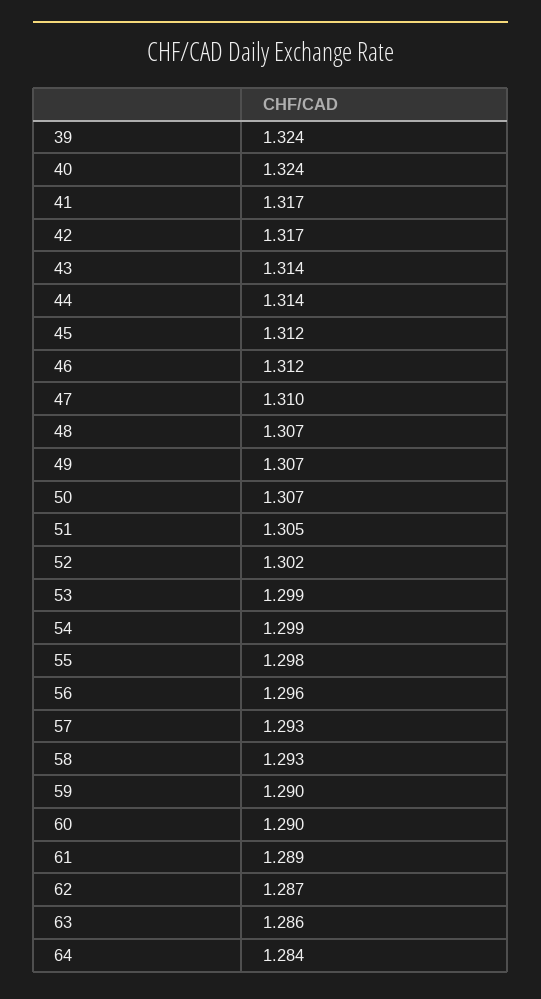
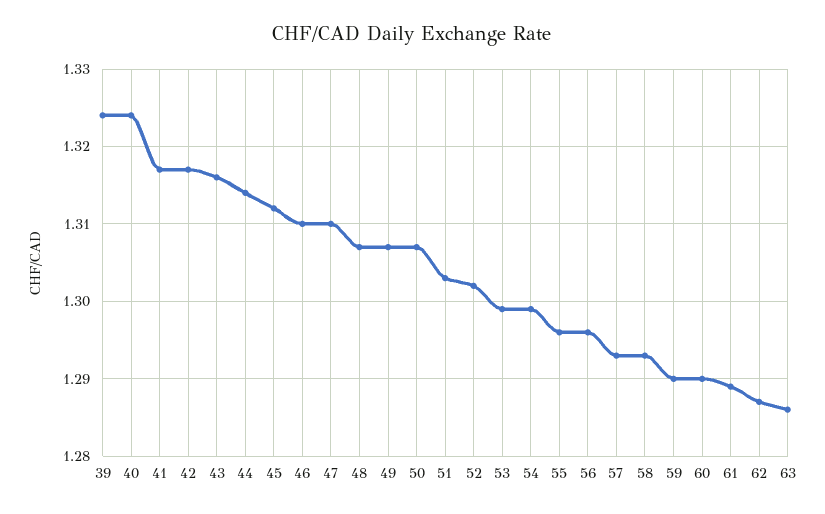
  {
    "39": 1.324,
    "40": 1.324,
    "41": 1.317,
    "42": 1.317,
-   "43": 1.314,
+   "43": 1.316,
    "44": 1.314,
    "45": 1.312,
-   "46": 1.312,
+   "46": 1.31,
    "47": 1.31,
    "48": 1.307,
    "49": 1.307,
    "50": 1.307,
-   "51": 1.305,
+   "51": 1.303,
    "52": 1.302,
    "53": 1.299,
    "54": 1.299,
-   "55": 1.298,
+   "55": 1.296,
    "56": 1.296,
    "57": 1.293,
    "58": 1.293,
    "59": 1.29,
    "60": 1.29,
    "61": 1.289,
    "62": 1.287,
-   "63": 1.286,
+   "63": 1.286
-   "64": 1.284
  }

